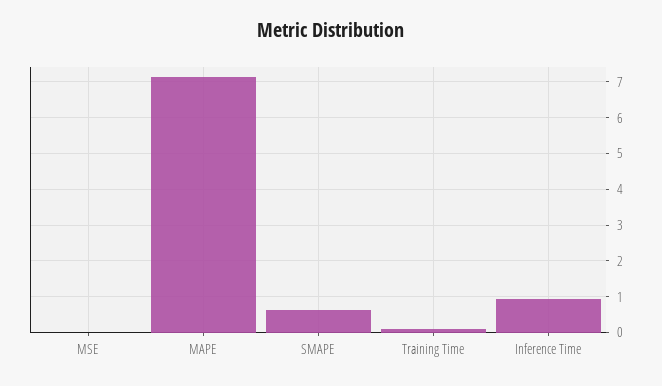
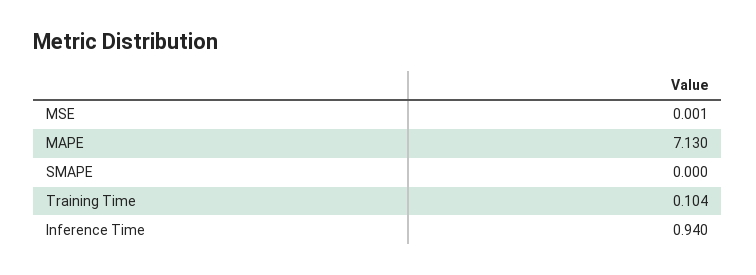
  {
    "MSE": 0.001,
    "MAPE": 7.13,
-   "SMAPE": 0.6,
+   "SMAPE": 0,
    "Training Time": 0.104,
    "Inference Time": 0.94
  }

